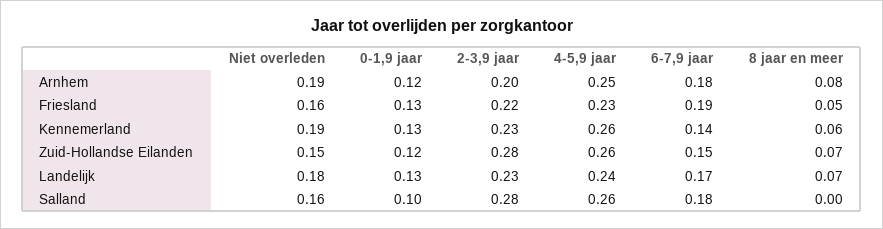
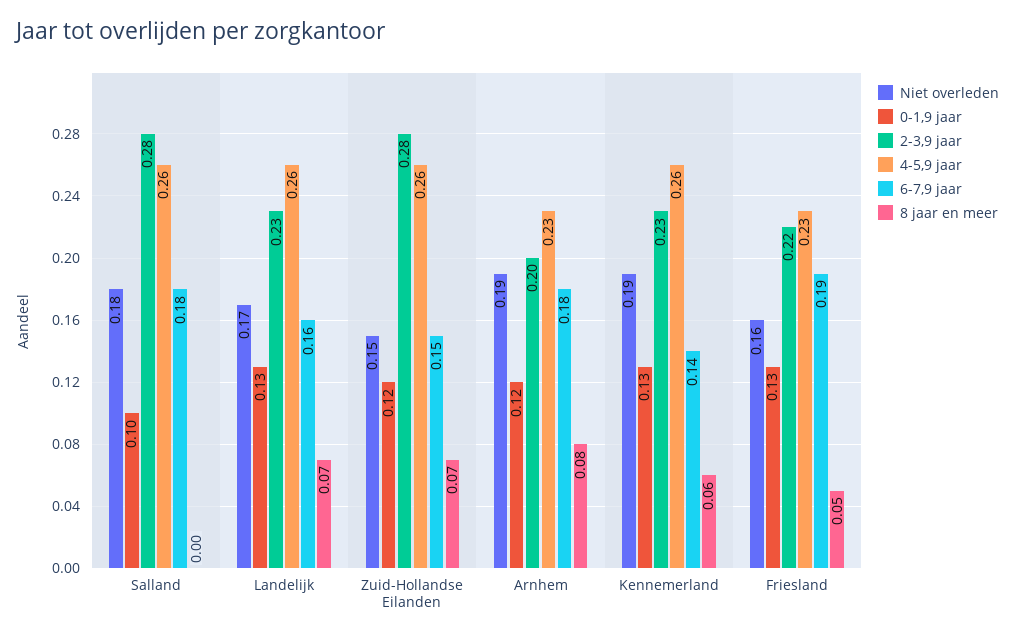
  {
    "Niet overleden": {
      "Arnhem": 0.19,
      "Friesland": 0.16,
      "Kennemerland": 0.19,
      "Zuid-Hollandse Eilanden": 0.15,
-     "Landelijk": 0.18,
+     "Landelijk": 0.17,
-     "Salland": 0.16
+     "Salland": 0.18
    },
    "0-1,9 jaar": {
      "Arnhem": 0.12,
      "Friesland": 0.13,
      "Kennemerland": 0.13,
      "Zuid-Hollandse Eilanden": 0.12,
      "Landelijk": 0.13,
      "Salland": 0.1
    },
    "2-3,9 jaar": {
      "Arnhem": 0.2,
      "Friesland": 0.22,
      "Kennemerland": 0.23,
      "Zuid-Hollandse Eilanden": 0.28,
      "Landelijk": 0.23,
      "Salland": 0.28
    },
    "4-5,9 jaar": {
-     "Arnhem": 0.25,
+     "Arnhem": 0.23,
      "Friesland": 0.23,
      "Kennemerland": 0.26,
      "Zuid-Hollandse Eilanden": 0.26,
-     "Landelijk": 0.24,
+     "Landelijk": 0.26,
      "Salland": 0.26
    },
    "6-7,9 jaar": {
      "Arnhem": 0.18,
      "Friesland": 0.19,
      "Kennemerland": 0.14,
      "Zuid-Hollandse Eilanden": 0.15,
-     "Landelijk": 0.17,
+     "Landelijk": 0.16,
      "Salland": 0.18
    },
    "8 jaar en meer": {
      "Arnhem": 0.08,
      "Friesland": 0.05,
      "Kennemerland": 0.06,
      "Zuid-Hollandse Eilanden": 0.07,
      "Landelijk": 0.07,
      "Salland": 0
    }
  }

